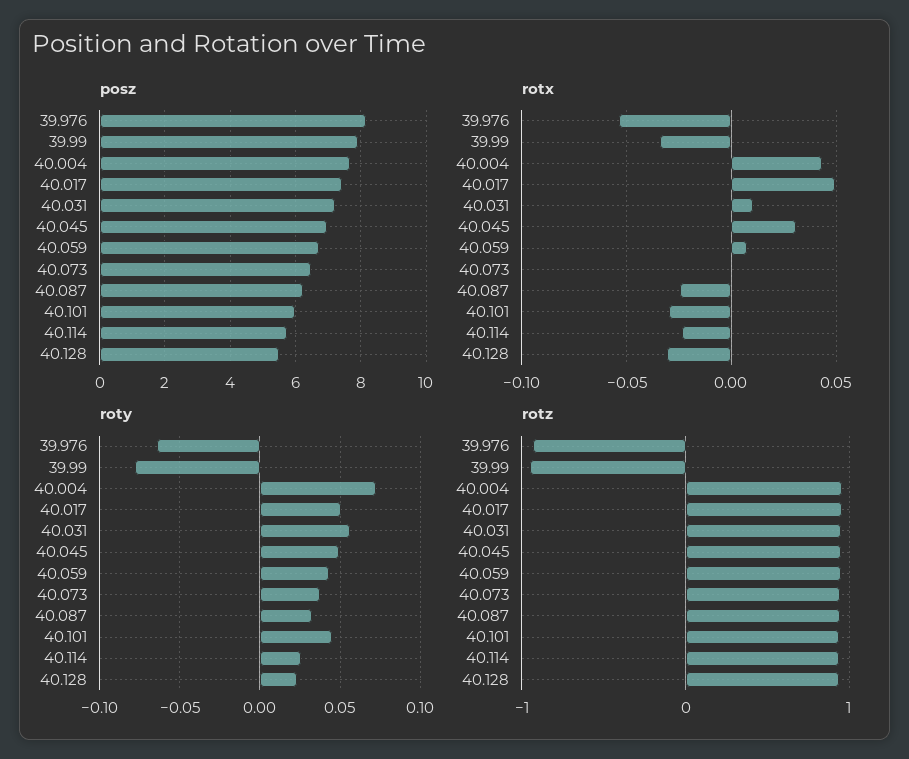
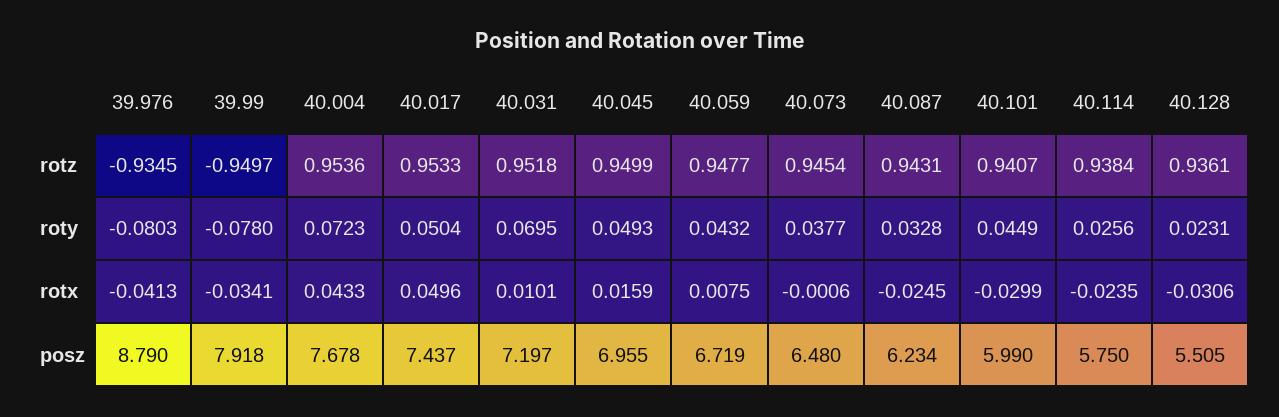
  {
    "posz": {
-     "39.976": 8.2,
+     "39.976": 8.79,
      "39.99": 7.918,
      "40.004": 7.678,
      "40.017": 7.437,
      "40.031": 7.197,
      "40.045": 6.955,
      "40.059": 6.719,
      "40.073": 6.48,
      "40.087": 6.234,
      "40.101": 5.99,
      "40.114": 5.75,
      "40.128": 5.505
    },
    "rotx": {
-     "39.976": -0.055,
+     "39.976": -0.0413,
      "39.99": -0.0341,
      "40.004": 0.0433,
      "40.017": 0.0496,
      "40.031": 0.0101,
-     "40.045": 0.03,
+     "40.045": 0.0159,
      "40.059": 0.0075,
      "40.073": -0.0006,
      "40.087": -0.0245,
      "40.101": -0.0299,
      "40.114": -0.0235,
      "40.128": -0.0306
    },
    "roty": {
-     "39.976": -0.065,
+     "39.976": -0.0803,
      "39.99": -0.078,
      "40.004": 0.0723,
      "40.017": 0.0504,
-     "40.031": 0.055,
+     "40.031": 0.0695,
      "40.045": 0.0493,
      "40.059": 0.0432,
      "40.073": 0.0377,
      "40.087": 0.0328,
      "40.101": 0.0449,
      "40.114": 0.0256,
      "40.128": 0.0231
    },
    "rotz": {
      "39.976": -0.9345,
      "39.99": -0.9497,
      "40.004": 0.9536,
      "40.017": 0.9533,
      "40.031": 0.9518,
      "40.045": 0.9499,
      "40.059": 0.9477,
      "40.073": 0.9454,
      "40.087": 0.9431,
      "40.101": 0.9407,
      "40.114": 0.9384,
      "40.128": 0.9361
    }
  }

